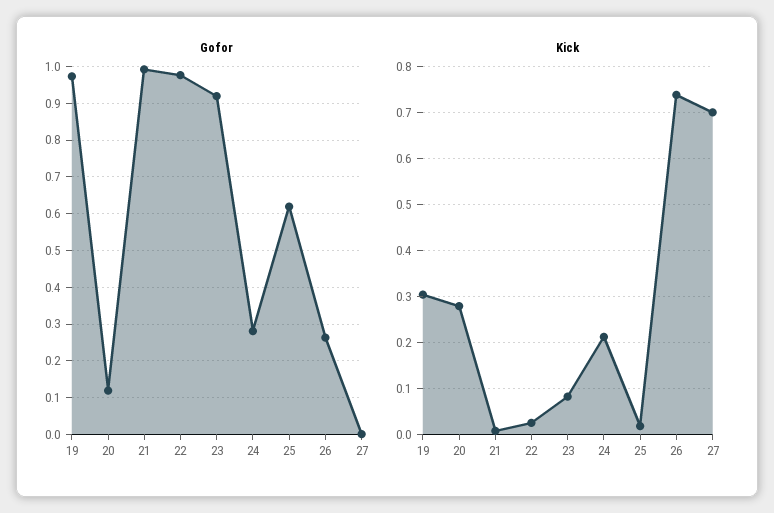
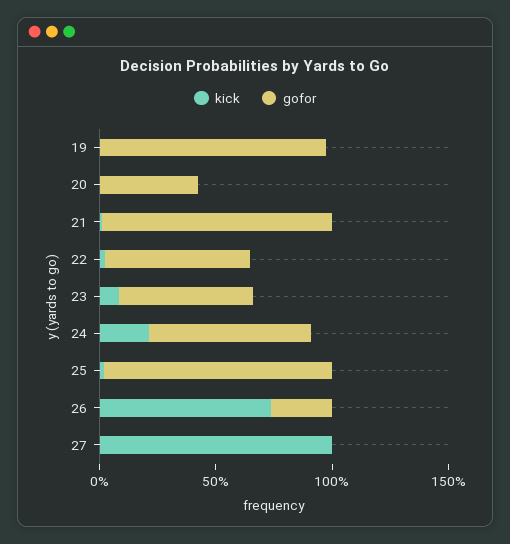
  {
    "Gofor": {
      "19": 0.98,
-     "20": 0.12,
+     "20": 0.4,
      "21": 1,
-     "22": 0.98,
+     "22": 0.6,
-     "23": 0.92,
+     "23": 0.6,
-     "24": 0.28,
+     "24": 0.7,
-     "25": 0.62,
+     "25": 1,
      "26": 0.26,
      "27": 0
    },
    "Kick": {
-     "19": 0.3,
+     "19": 0,
-     "20": 0.28,
+     "20": 0,
      "21": 0,
      "22": 0.02,
      "23": 0.08,
      "24": 0.22,
      "25": 0.02,
      "26": 0.74,
-     "27": 0.7
+     "27": 1
    }
  }

